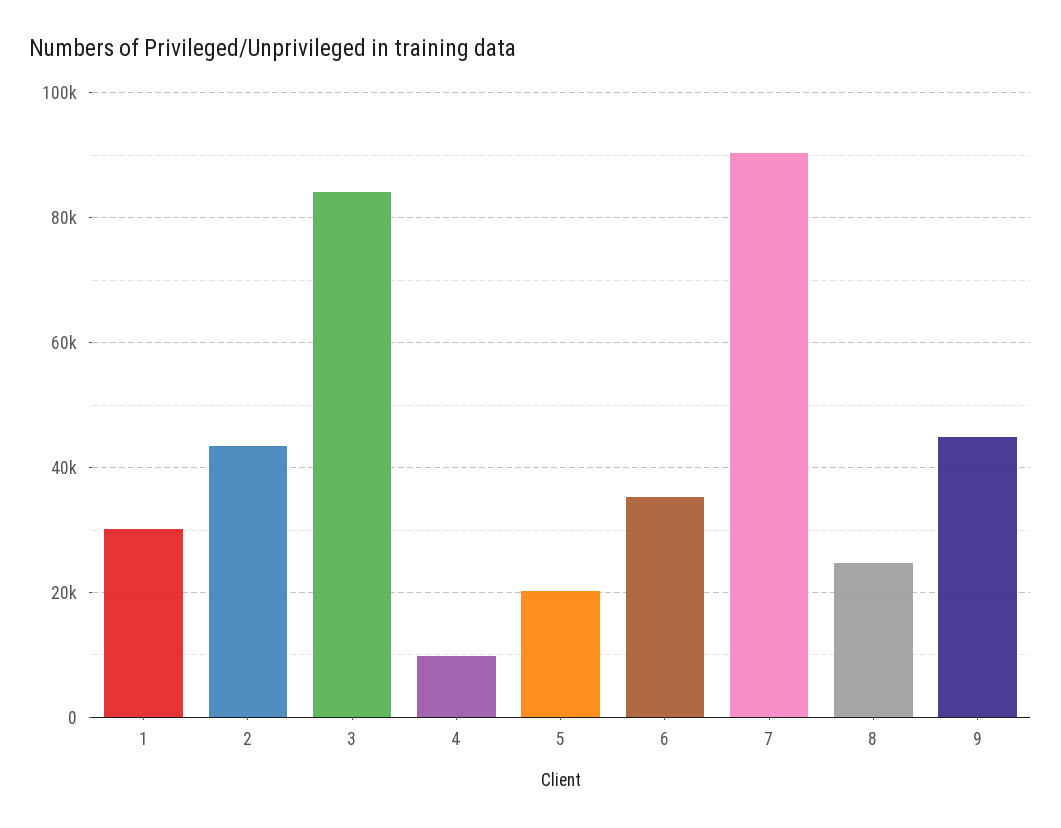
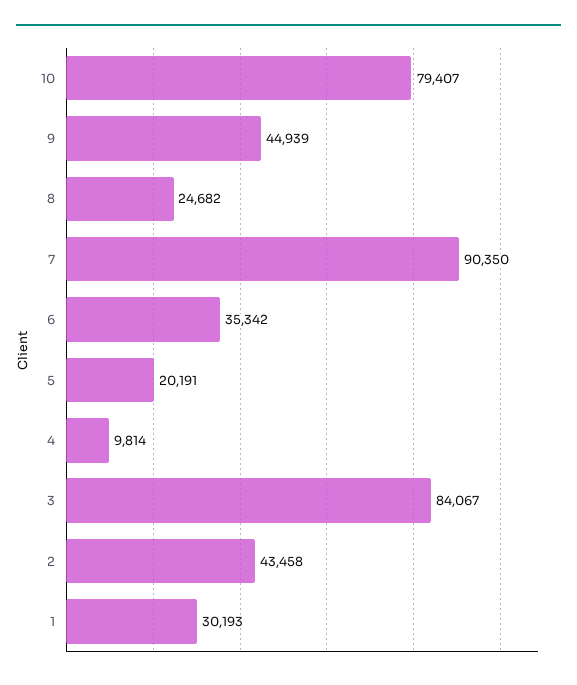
  {
    "1": 30193,
    "2": 43458,
    "3": 84067,
    "4": 9814,
    "5": 20191,
    "6": 35342,
    "7": 90350,
    "8": 24682,
-   "9": 44939
+   "9": 44939,
+   "10": 79407
  }

